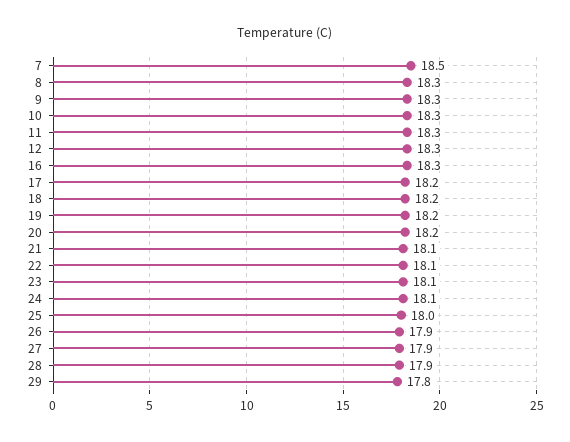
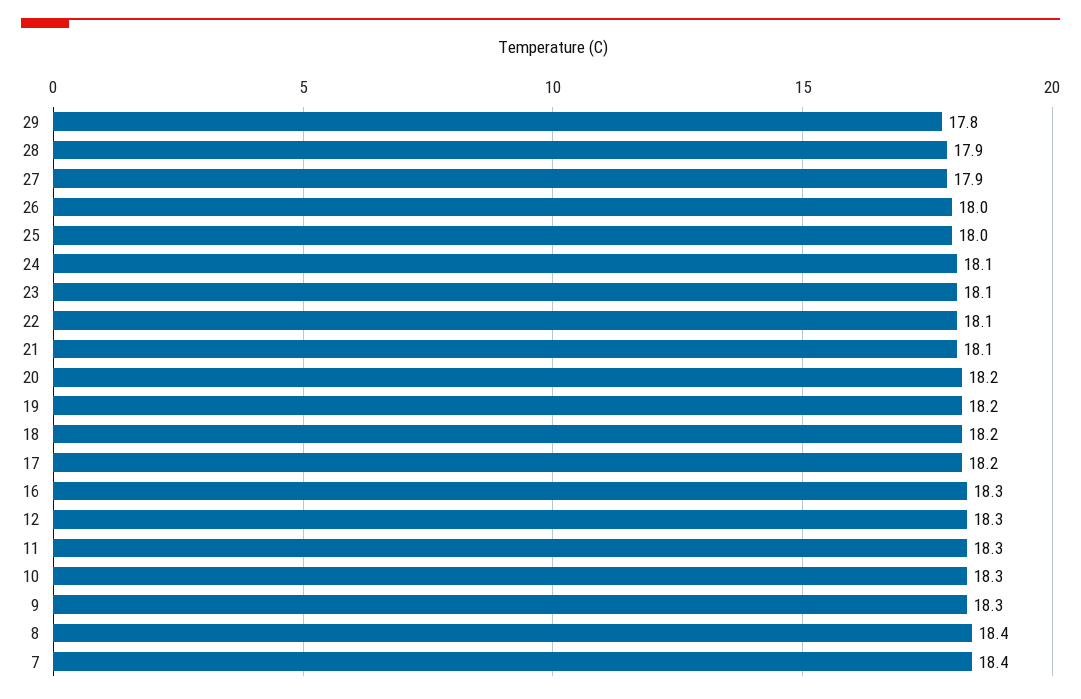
  {
-   "7": 18.5,
+   "7": 18.4,
-   "8": 18.3,
+   "8": 18.4,
    "9": 18.3,
    "10": 18.3,
    "11": 18.3,
    "12": 18.3,
    "16": 18.3,
    "17": 18.2,
    "18": 18.2,
    "19": 18.2,
    "20": 18.2,
    "21": 18.1,
    "22": 18.1,
    "23": 18.1,
    "24": 18.1,
    "25": 18,
-   "26": 17.9,
+   "26": 18,
    "27": 17.9,
    "28": 17.9,
    "29": 17.8
  }

